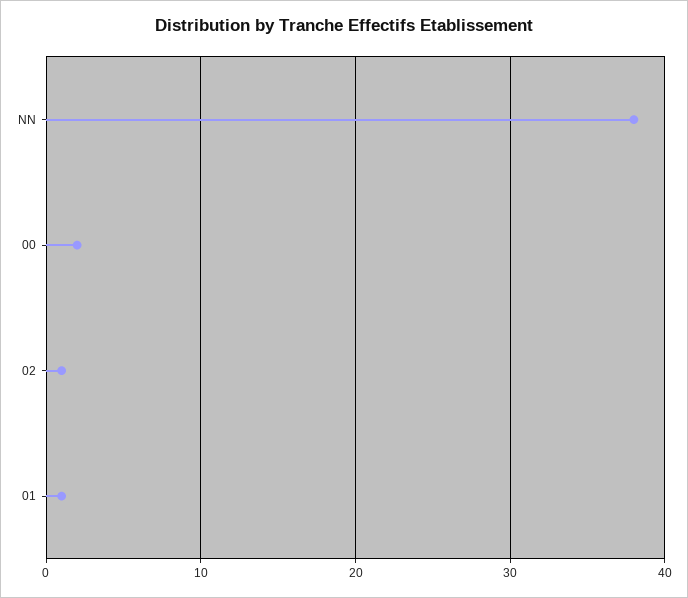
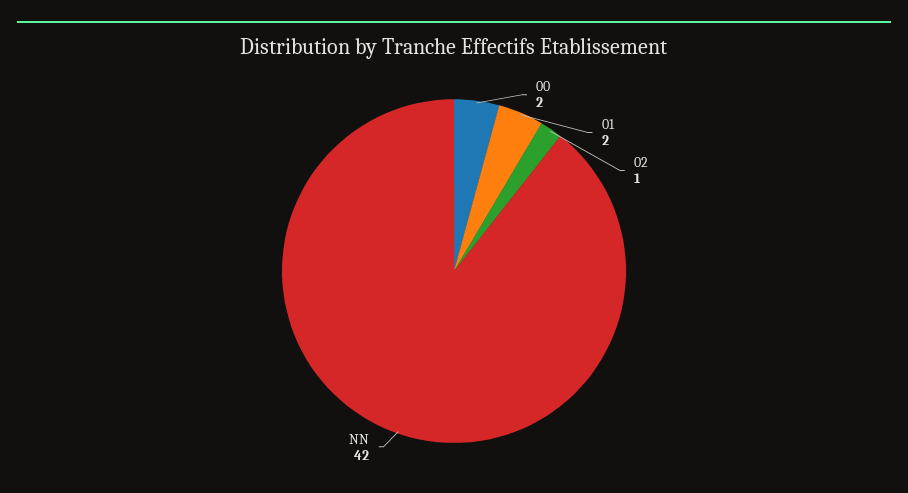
  {
-   "NN": 38,
+   "NN": 42,
    "00": 2,
    "02": 1,
-   "01": 1
+   "01": 2
  }

